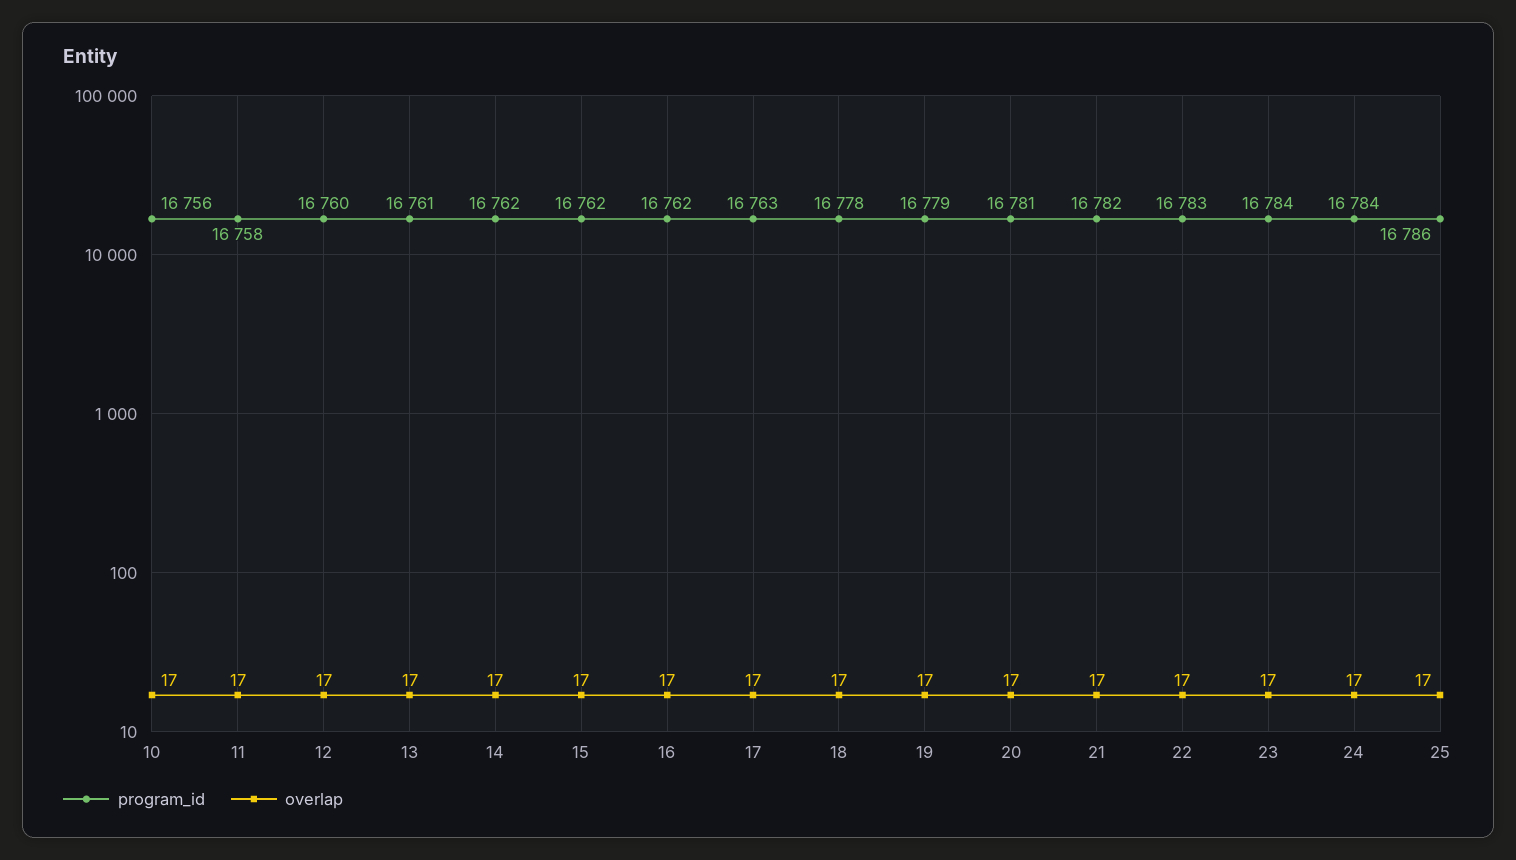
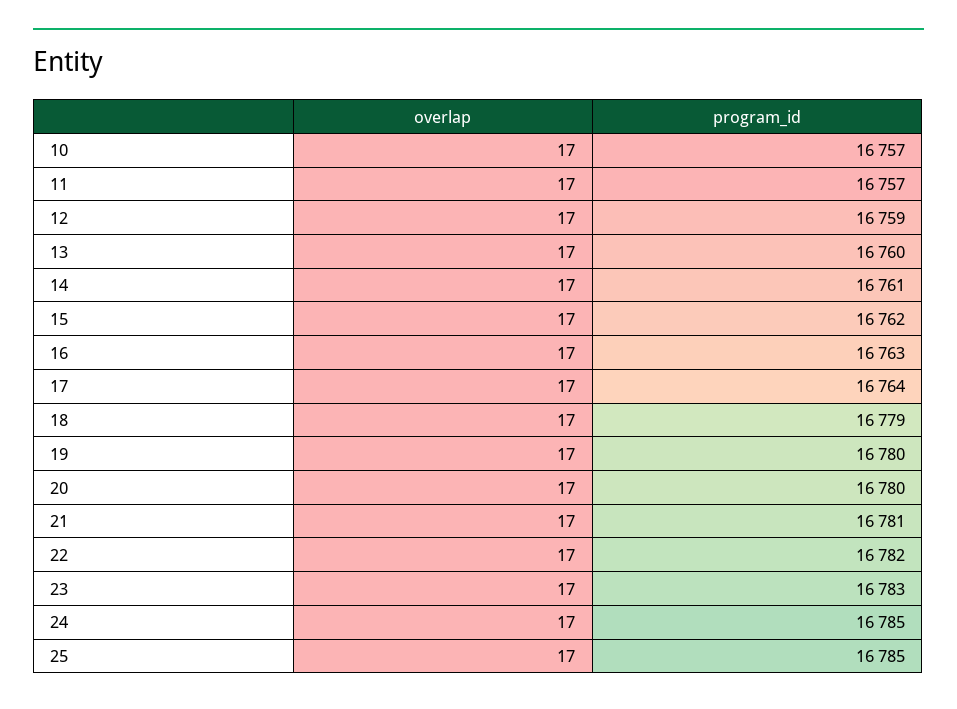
  {
    "program_id": {
-     "10": 16756,
+     "10": 16757,
-     "11": 16758,
+     "11": 16757,
-     "12": 16760,
+     "12": 16759,
-     "13": 16761,
+     "13": 16760,
-     "14": 16762,
+     "14": 16761,
      "15": 16762,
-     "16": 16762,
+     "16": 16763,
-     "17": 16763,
+     "17": 16764,
-     "18": 16778,
+     "18": 16779,
-     "19": 16779,
+     "19": 16780,
-     "20": 16781,
+     "20": 16780,
-     "21": 16782,
+     "21": 16781,
-     "22": 16783,
+     "22": 16782,
-     "23": 16784,
+     "23": 16783,
-     "24": 16784,
+     "24": 16785,
-     "25": 16786
+     "25": 16785
    },
    "overlap": {
      "10": 17,
      "11": 17,
      "12": 17,
      "13": 17,
      "14": 17,
      "15": 17,
      "16": 17,
      "17": 17,
      "18": 17,
      "19": 17,
      "20": 17,
      "21": 17,
      "22": 17,
      "23": 17,
      "24": 17,
      "25": 17
    }
  }

